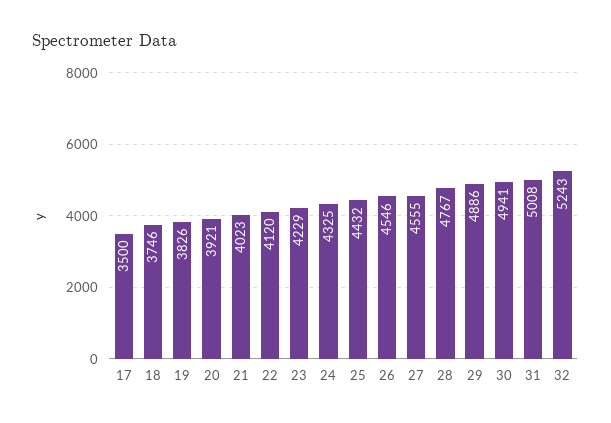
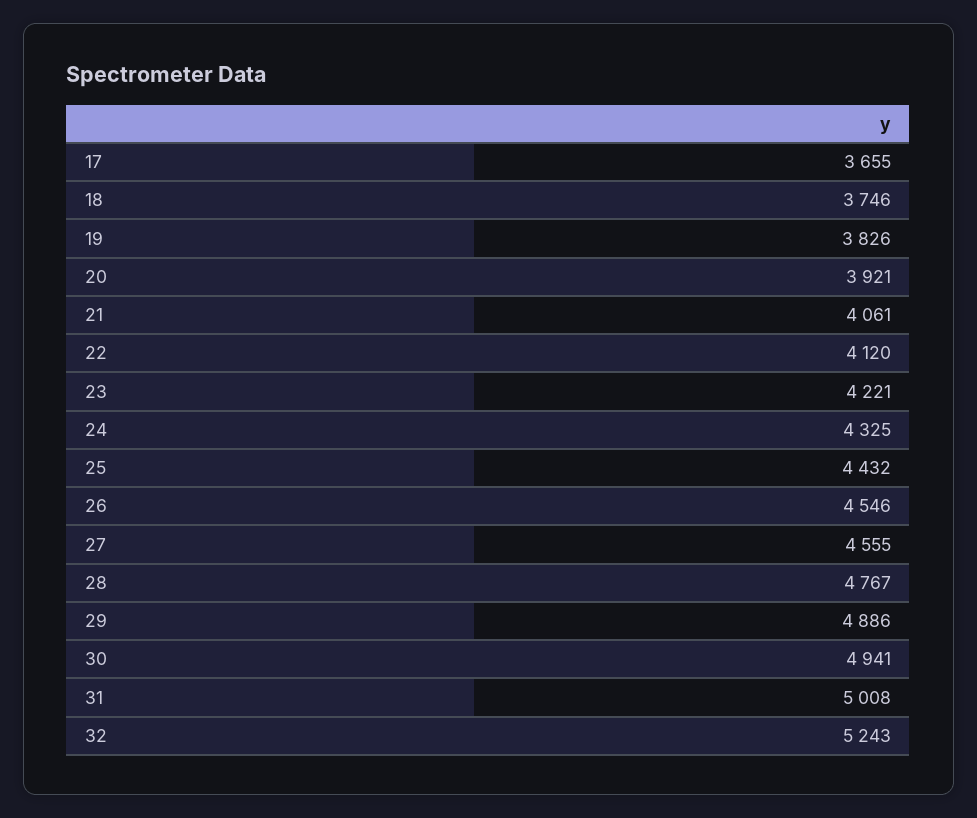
  {
-   "17": 3500,
+   "17": 3655,
    "18": 3746,
    "19": 3826,
    "20": 3921,
-   "21": 4023,
+   "21": 4061,
    "22": 4120,
-   "23": 4229,
+   "23": 4221,
    "24": 4325,
    "25": 4432,
    "26": 4546,
    "27": 4555,
    "28": 4767,
    "29": 4886,
    "30": 4941,
    "31": 5008,
    "32": 5243
  }

